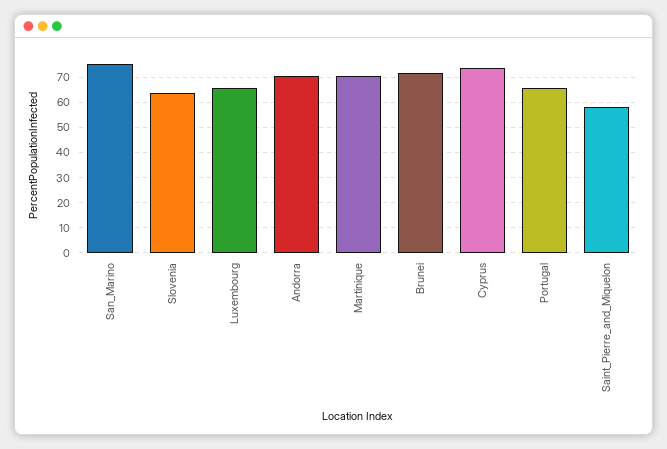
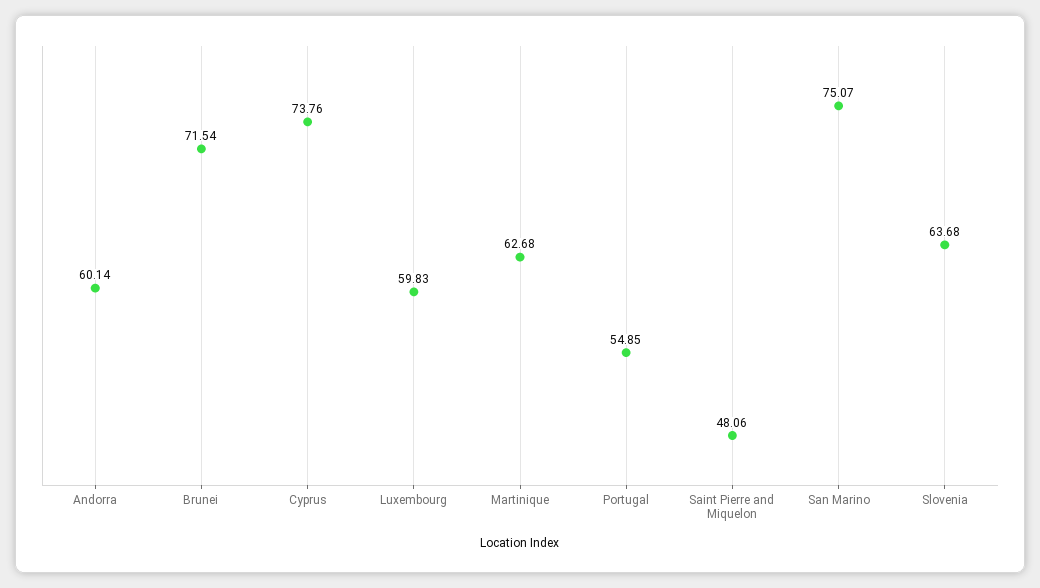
  {
    "San_Marino": 75.07,
    "Slovenia": 63.68,
-   "Luxembourg": 65,
+   "Luxembourg": 59.83,
-   "Andorra": 70,
+   "Andorra": 60.14,
-   "Martinique": 70,
+   "Martinique": 62.68,
    "Brunei": 71.54,
    "Cyprus": 73.76,
-   "Portugal": 65,
+   "Portugal": 54.85,
-   "Saint_Pierre_and_Miquelon": 57.5
+   "Saint_Pierre_and_Miquelon": 48.06
  }

